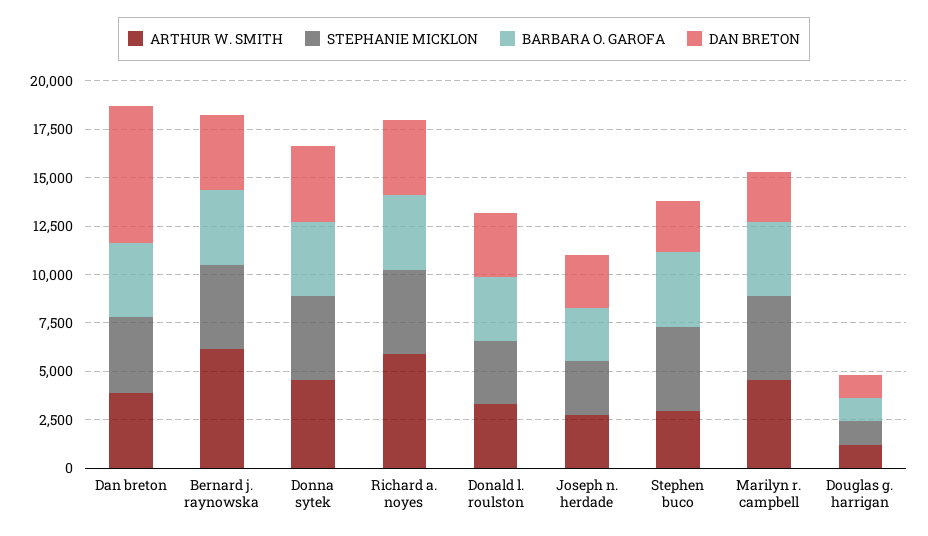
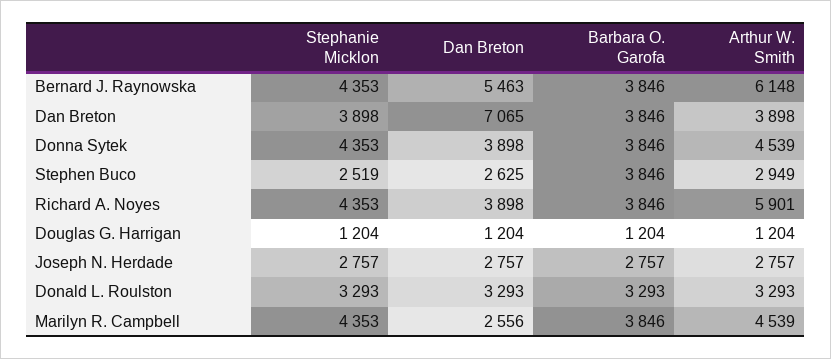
  {
    "ARTHUR W. SMITH": {
      "Dan breton": 3898,
      "Bernard j. raynowska": 6148,
      "Donna sytek": 4539,
      "Richard a. noyes": 5901,
      "Donald l. roulston": 3293,
      "Joseph n. herdade": 2757,
      "Stephen buco": 2949,
      "Marilyn r. campbell": 4539,
      "Douglas g. harrigan": 1204
    },
    "STEPHANIE MICKLON": {
      "Dan breton": 3898,
      "Bernard j. raynowska": 4353,
      "Donna sytek": 4353,
      "Richard a. noyes": 4353,
      "Donald l. roulston": 3293,
      "Joseph n. herdade": 2757,
-     "Stephen buco": 4500,
+     "Stephen buco": 2519,
      "Marilyn r. campbell": 4353,
      "Douglas g. harrigan": 1204
    },
    "BARBARA O. GAROFA": {
      "Dan breton": 3846,
      "Bernard j. raynowska": 3846,
      "Donna sytek": 3846,
      "Richard a. noyes": 3846,
      "Donald l. roulston": 3293,
      "Joseph n. herdade": 2757,
      "Stephen buco": 3846,
      "Marilyn r. campbell": 3846,
      "Douglas g. harrigan": 1204
    },
    "DAN BRETON": {
      "Dan breton": 7065,
-     "Bernard j. raynowska": 4000,
+     "Bernard j. raynowska": 5463,
      "Donna sytek": 3898,
      "Richard a. noyes": 3898,
      "Donald l. roulston": 3293,
      "Joseph n. herdade": 2757,
      "Stephen buco": 2625,
      "Marilyn r. campbell": 2556,
      "Douglas g. harrigan": 1204
    }
  }

